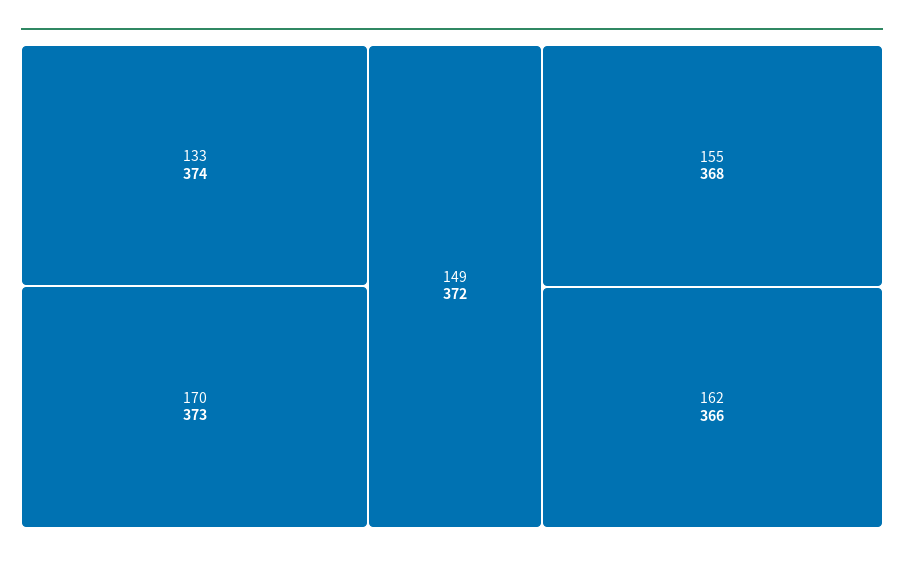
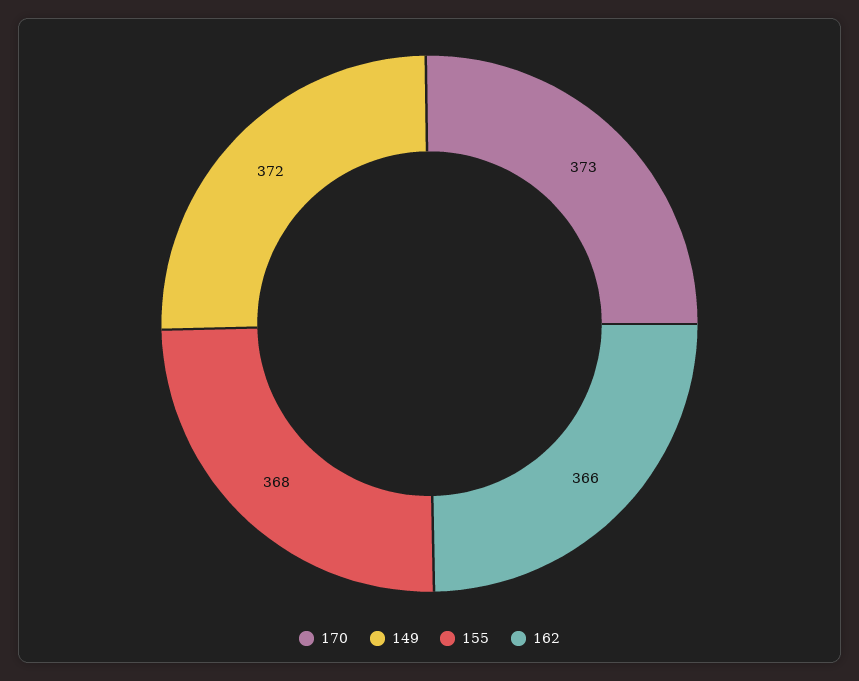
  {
-   "133": 374,
    "170": 373,
    "149": 372,
    "155": 368,
    "162": 366
  }

